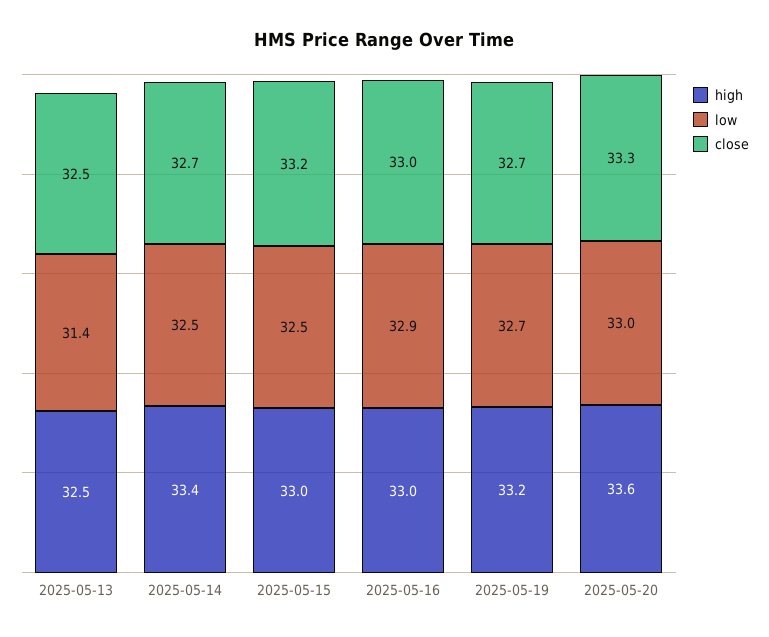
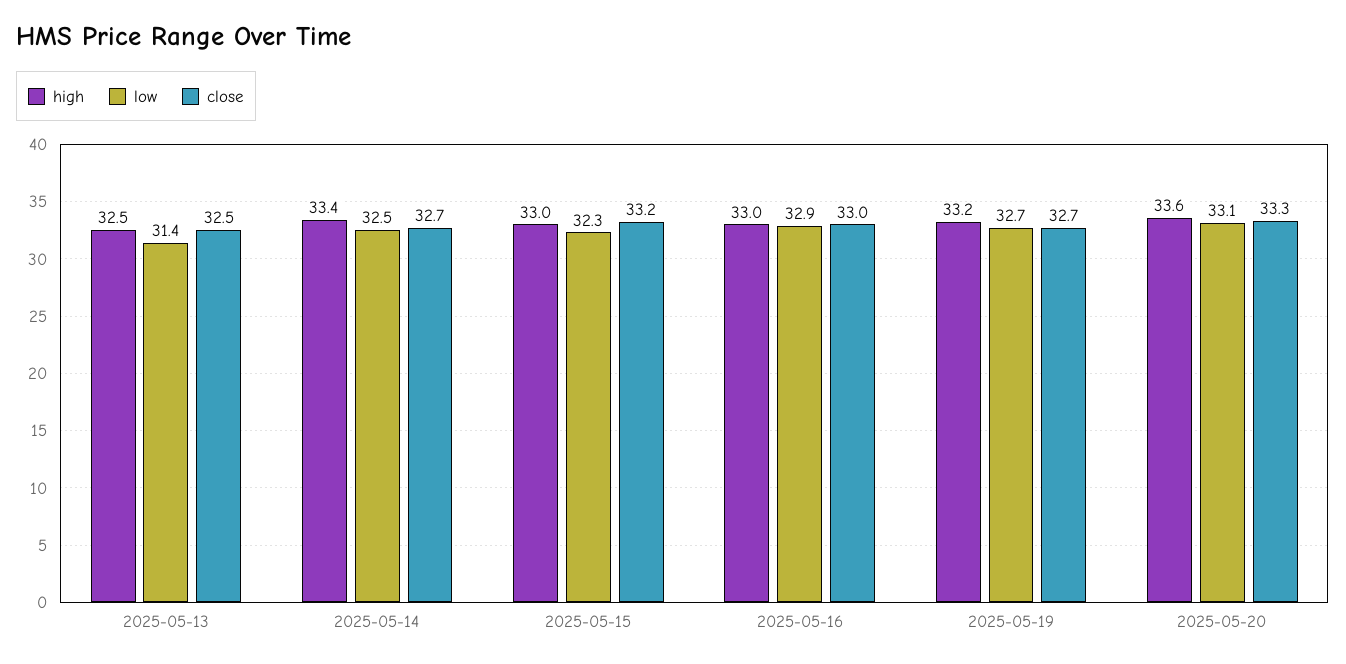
  {
    "high": {
      "2025-05-13": 32.5,
      "2025-05-14": 33.4,
      "2025-05-15": 33,
      "2025-05-16": 33,
      "2025-05-19": 33.2,
      "2025-05-20": 33.6
    },
    "low": {
      "2025-05-13": 31.4,
      "2025-05-14": 32.5,
-     "2025-05-15": 32.5,
+     "2025-05-15": 32.3,
      "2025-05-16": 32.9,
      "2025-05-19": 32.7,
-     "2025-05-20": 33
+     "2025-05-20": 33.1
    },
    "close": {
      "2025-05-13": 32.5,
      "2025-05-14": 32.7,
      "2025-05-15": 33.2,
      "2025-05-16": 33,
      "2025-05-19": 32.7,
      "2025-05-20": 33.3
    }
  }

